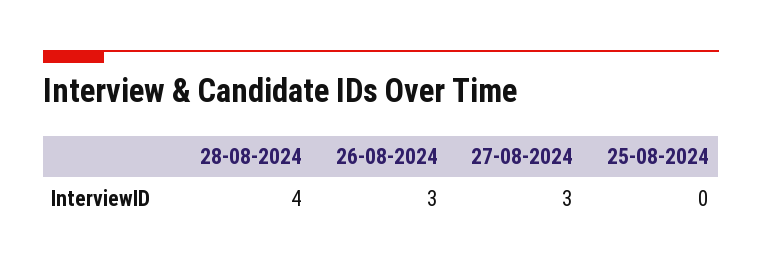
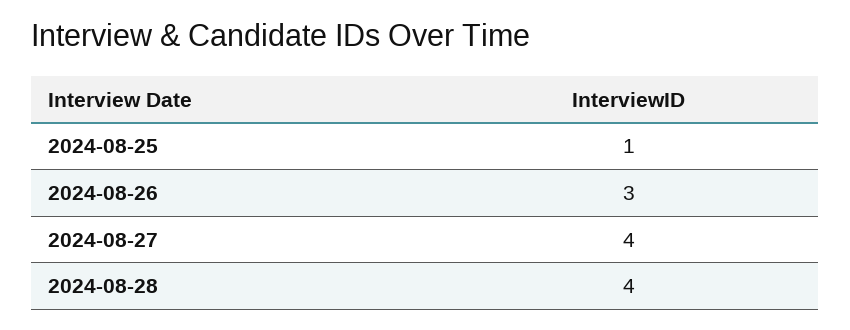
  {
    "28-08-2024": 4,
    "26-08-2024": 3,
-   "27-08-2024": 3,
+   "27-08-2024": 4,
-   "25-08-2024": 0
+   "25-08-2024": 1
  }

